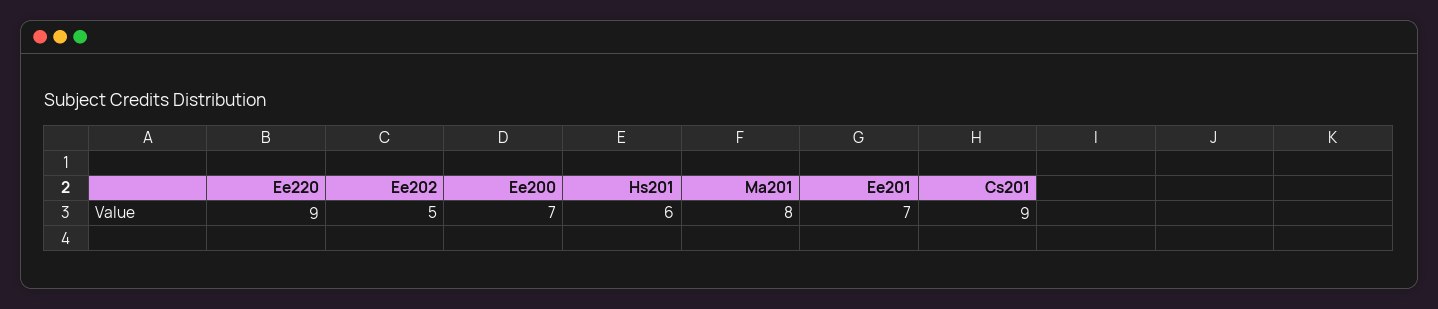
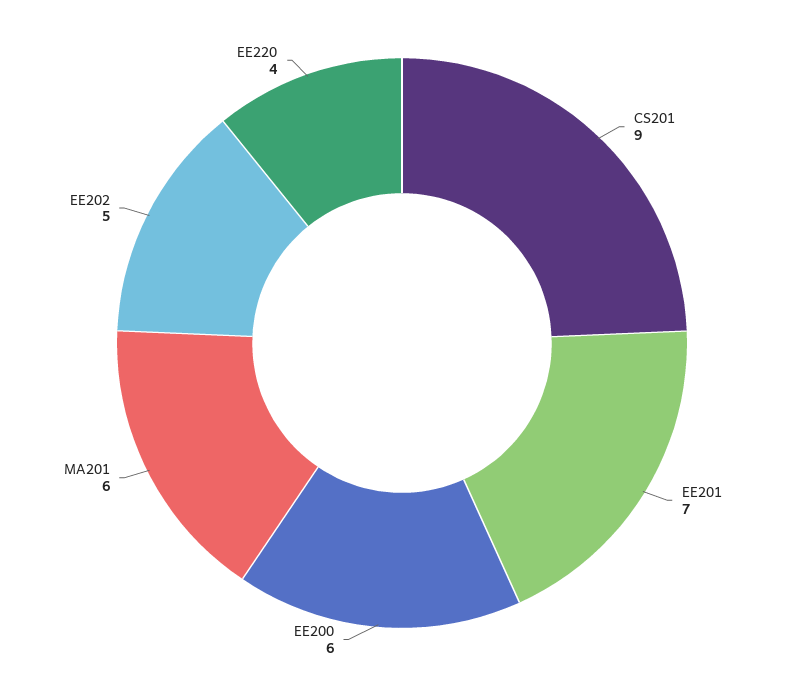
  {
-   "Ee220": 9,
+   "Ee220": 4,
    "Ee202": 5,
-   "Ee200": 7,
+   "Ee200": 6,
-   "Hs201": 6,
-   "Ma201": 8,
+   "Ma201": 6,
    "Ee201": 7,
    "Cs201": 9
  }

